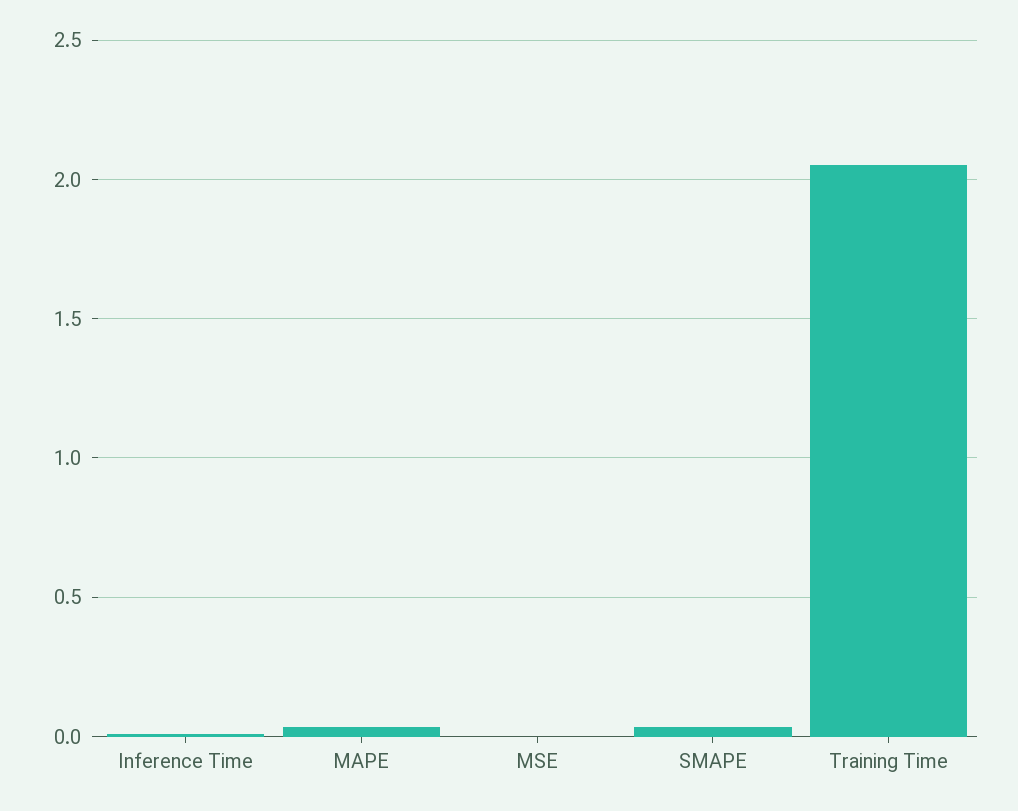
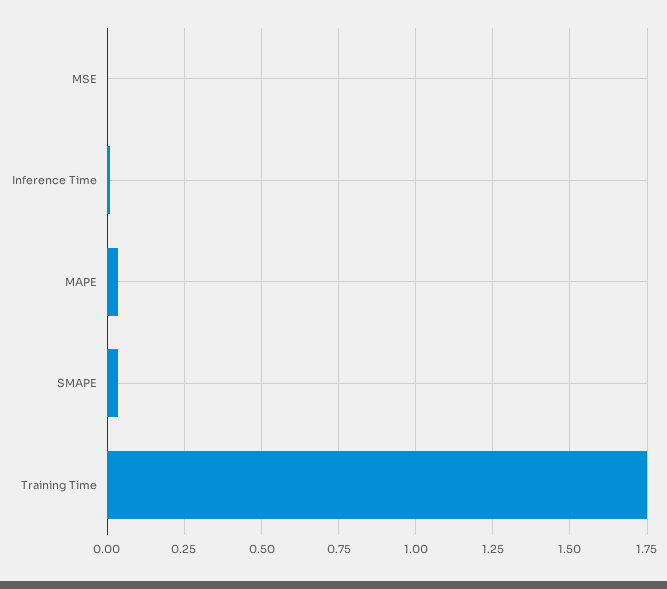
  {
    "Inference Time": 0,
    "MAPE": 0.025,
    "MSE": 0,
    "SMAPE": 0.025,
-   "Training Time": 2.05
+   "Training Time": 1.75
  }

